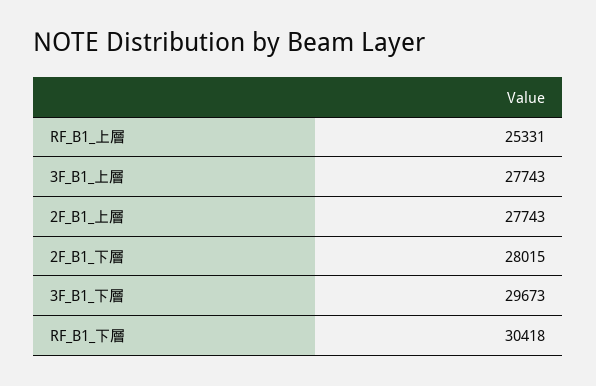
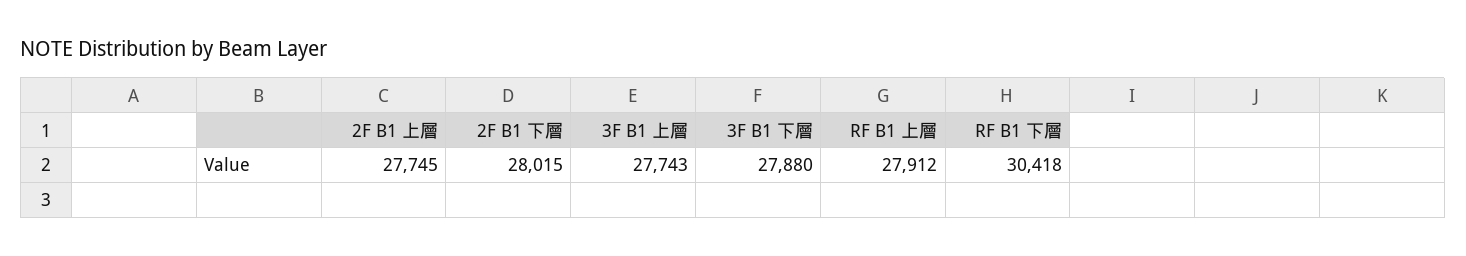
  {
-   "RF_B1_上層": 25331,
+   "RF_B1_上層": 27912,
    "3F_B1_上層": 27743,
-   "2F_B1_上層": 27743,
+   "2F_B1_上層": 27745,
    "2F_B1_下層": 28015,
-   "3F_B1_下層": 29673,
+   "3F_B1_下層": 27880,
    "RF_B1_下層": 30418
  }

